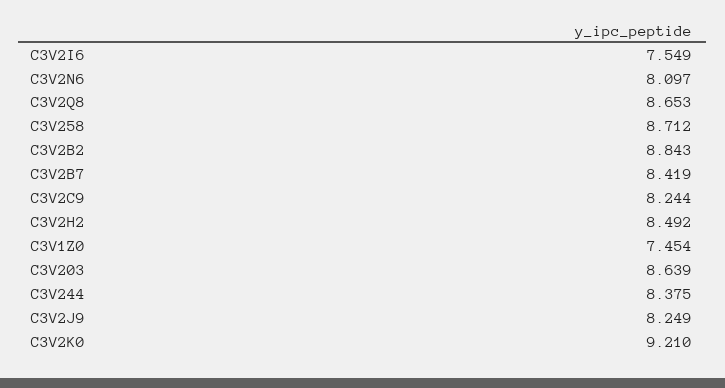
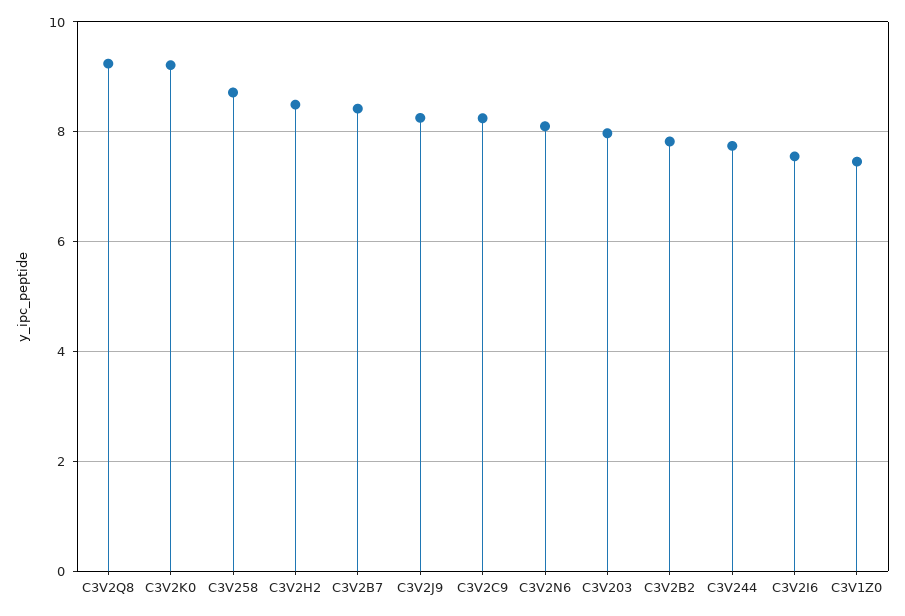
  {
    "C3V2I6": 7.549,
    "C3V2N6": 8.097,
-   "C3V2Q8": 8.653,
+   "C3V2Q8": 9.2,
    "C3V258": 8.712,
-   "C3V2B2": 8.843,
+   "C3V2B2": 7.8,
    "C3V2B7": 8.419,
    "C3V2C9": 8.244,
    "C3V2H2": 8.492,
    "C3V1Z0": 7.454,
-   "C3V203": 8.639,
+   "C3V203": 8,
-   "C3V244": 8.375,
+   "C3V244": 7.8,
    "C3V2J9": 8.249,
    "C3V2K0": 9.21
  }

